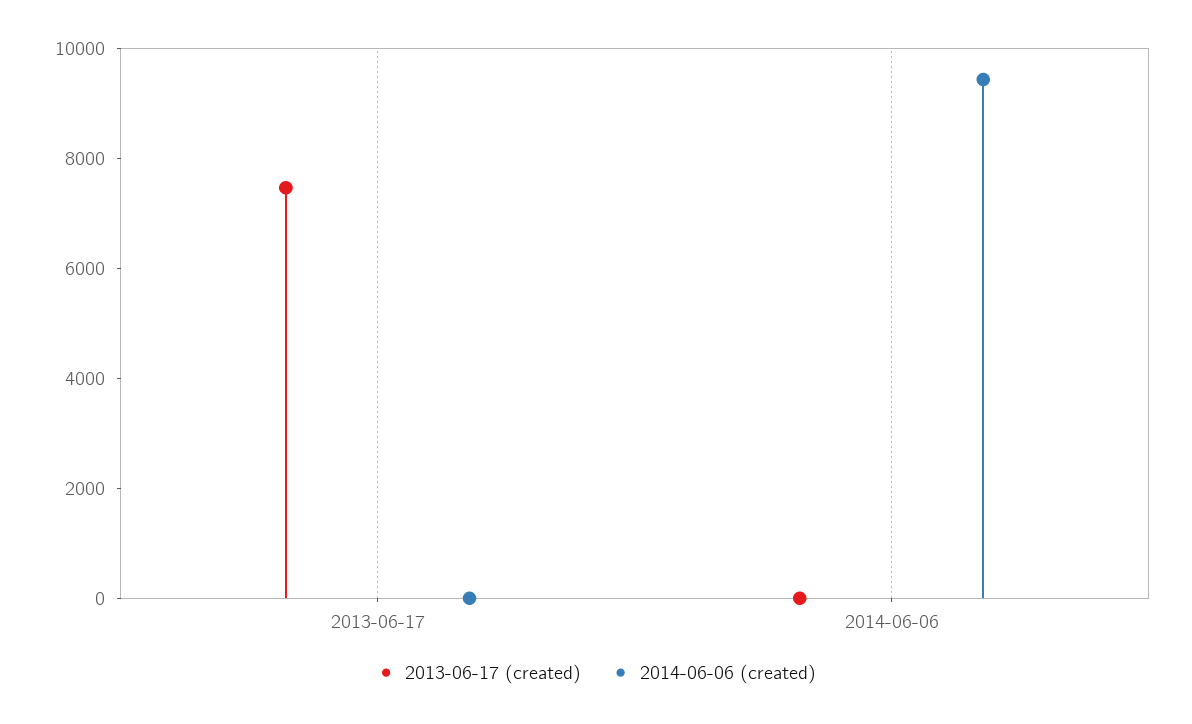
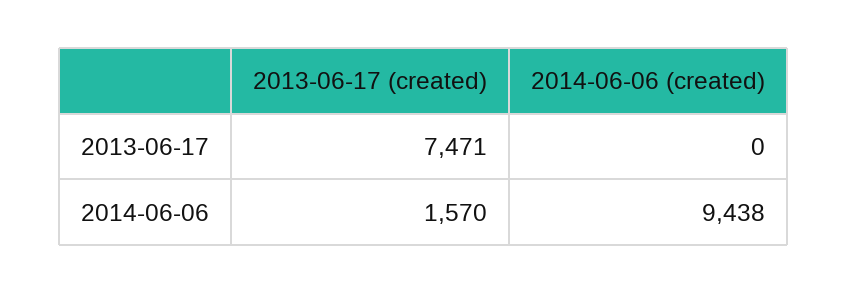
  {
    "2013-06-17 (created)": {
      "2013-06-17": 7471,
-     "2014-06-06": 0
+     "2014-06-06": 1570
    },
    "2014-06-06 (created)": {
      "2013-06-17": 0,
      "2014-06-06": 9438
    }
  }

